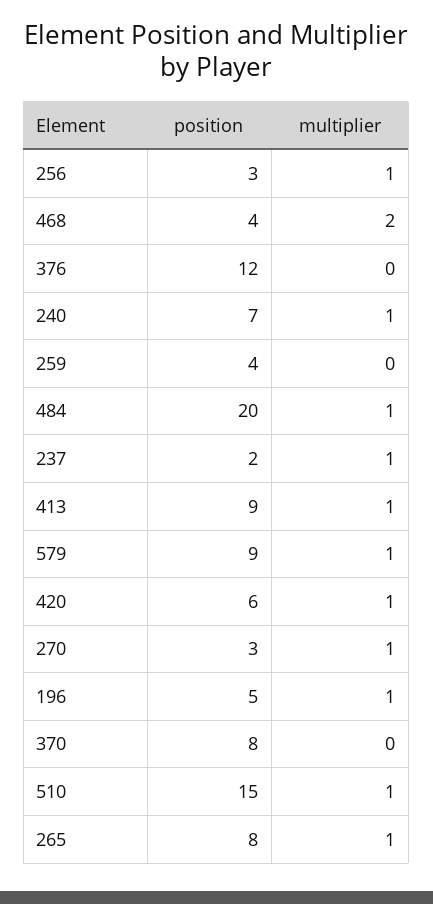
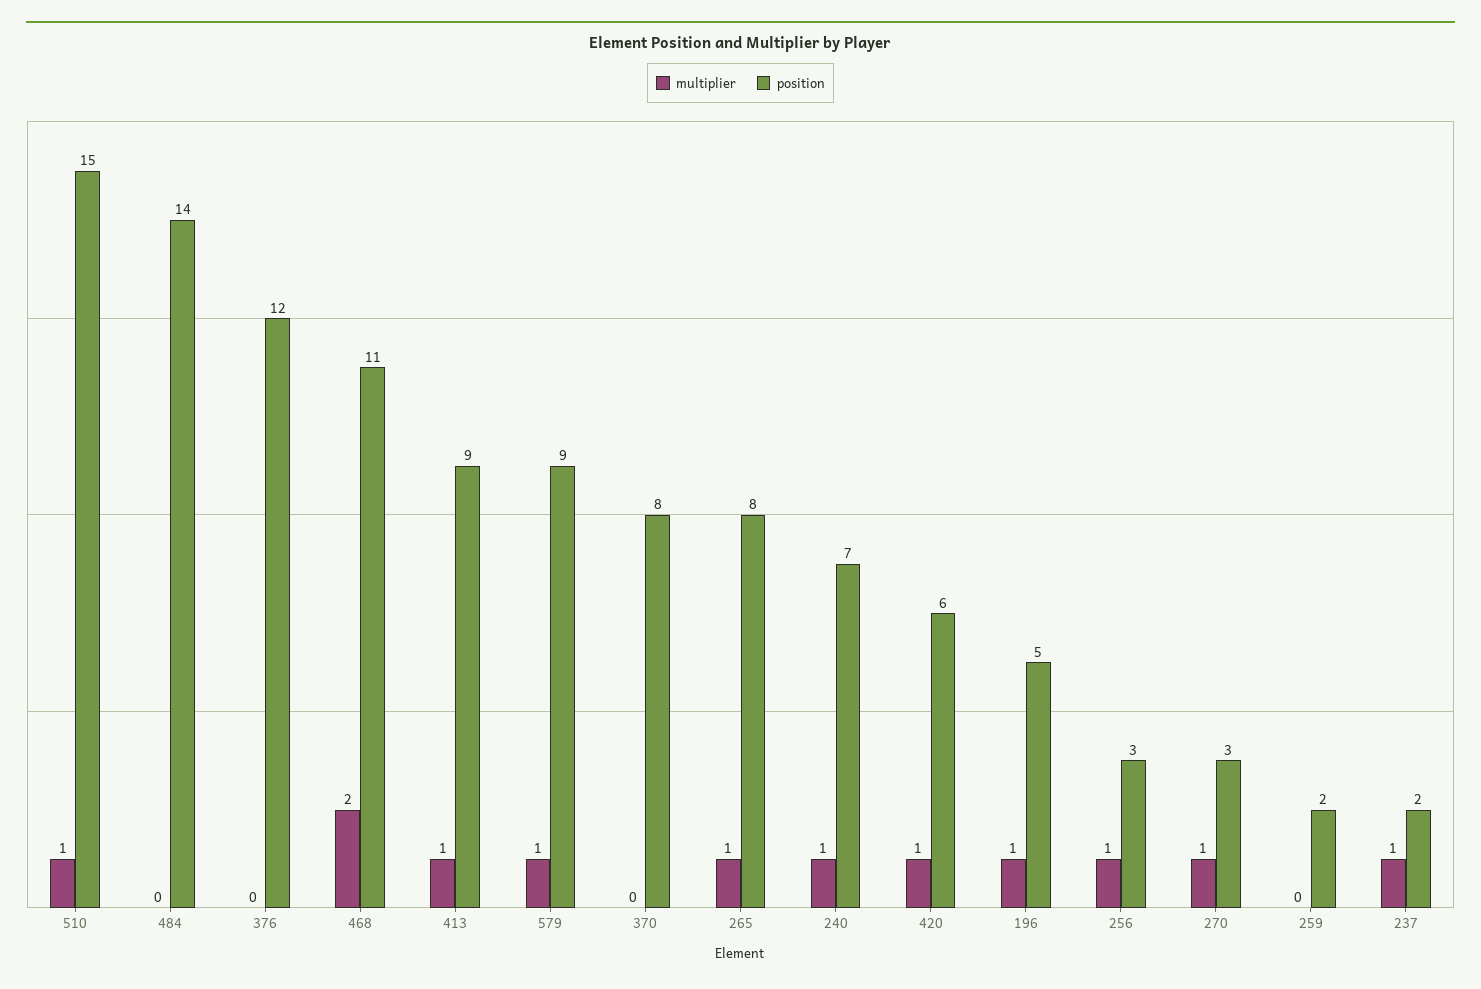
  {
    "position": {
      "256": 3,
-     "468": 4,
+     "468": 11,
      "376": 12,
      "240": 7,
-     "259": 4,
+     "259": 2,
-     "484": 20,
+     "484": 14,
      "237": 2,
      "413": 9,
      "579": 9,
      "420": 6,
      "270": 3,
      "196": 5,
      "370": 8,
      "510": 15,
      "265": 8
    },
    "multiplier": {
      "256": 1,
      "468": 2,
      "376": 0,
      "240": 1,
      "259": 0,
-     "484": 1,
+     "484": 0,
      "237": 1,
      "413": 1,
      "579": 1,
      "420": 1,
      "270": 1,
      "196": 1,
      "370": 0,
      "510": 1,
      "265": 1
    }
  }

